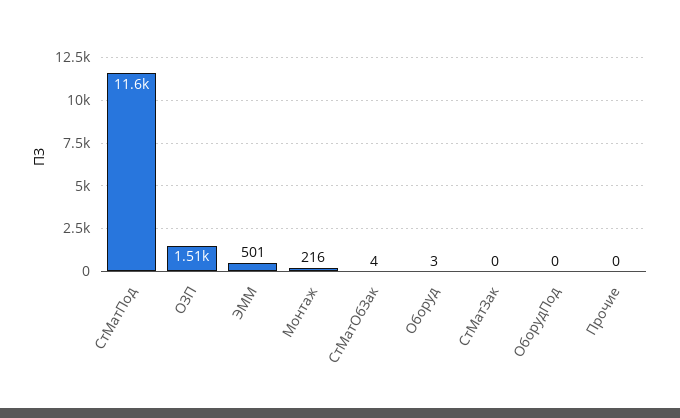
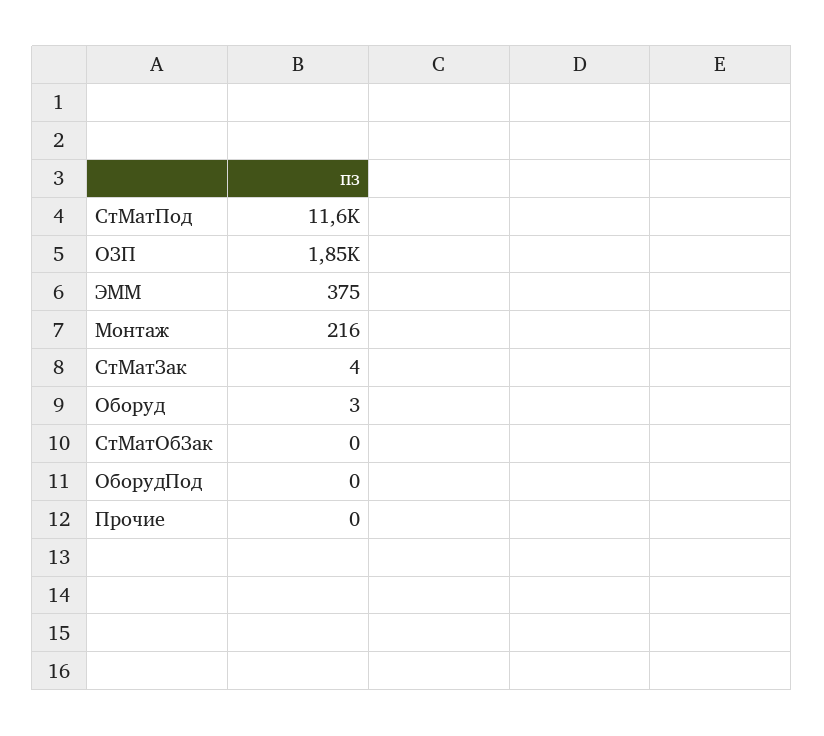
  {
    "СтМатПод": 11600,
-   "ОЗП": 1510,
+   "ОЗП": 1850,
-   "ЭММ": 501,
+   "ЭММ": 375,
    "Монтаж": 216,
-   "СтМатОбЗак": 4,
+   "СтМатОбЗак": 0,
    "Оборуд": 3,
-   "СтМатЗак": 0,
+   "СтМатЗак": 4,
    "ОборудПод": 0,
    "Прочие": 0
  }

